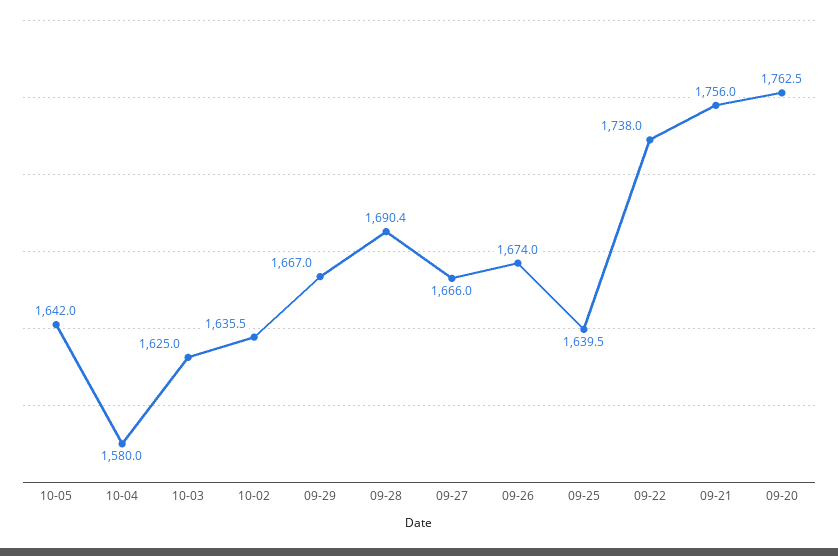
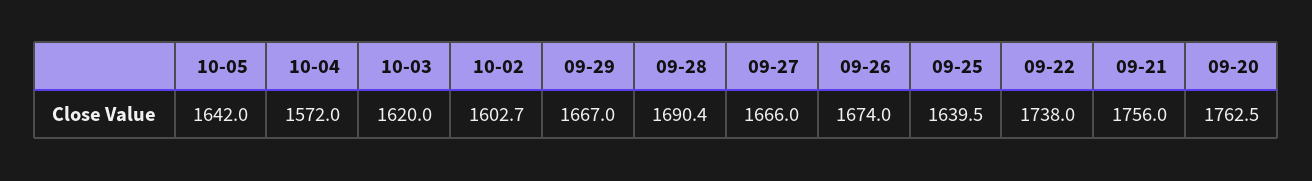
  {
    "10-05": 1642,
-   "10-04": 1580,
+   "10-04": 1572,
-   "10-03": 1625,
+   "10-03": 1620,
-   "10-02": 1635.5,
+   "10-02": 1602.7,
    "09-29": 1667,
    "09-28": 1690.4,
    "09-27": 1666,
    "09-26": 1674,
    "09-25": 1639.5,
    "09-22": 1738,
    "09-21": 1756,
    "09-20": 1762.5
  }

